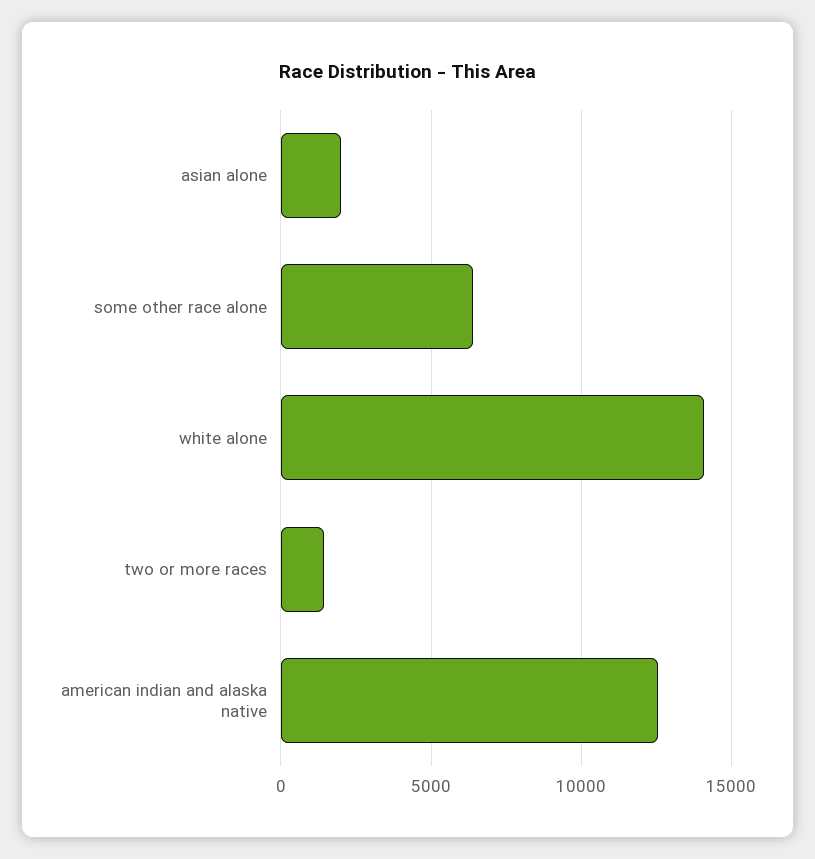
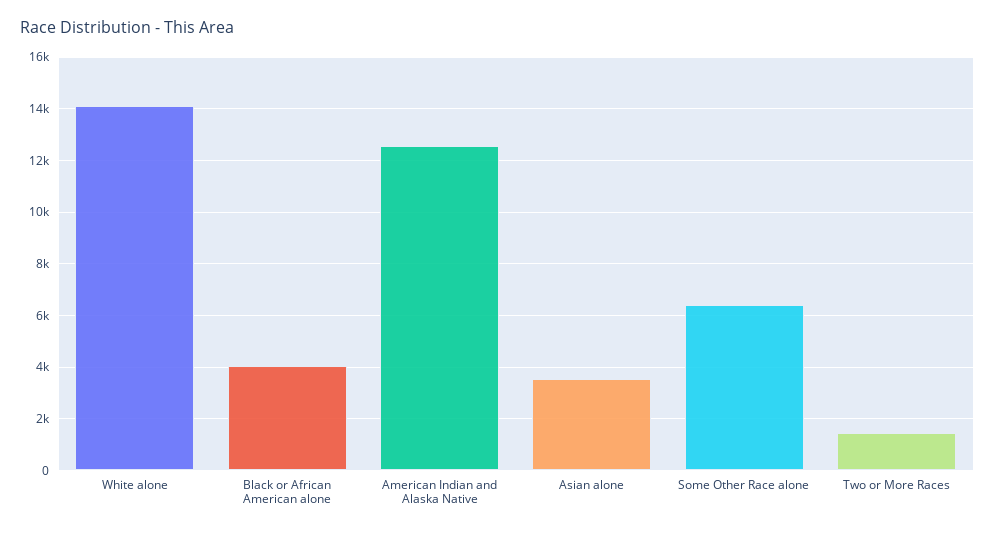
  {
-   "asian alone": 2000,
+   "asian alone": 3500,
    "some other race alone": 6500,
    "white alone": 14000,
    "two or more races": 1500,
-   "american indian and alaska native": 12500
+   "american indian and alaska native": 12500,
+   "Black or African American alone": 4000
  }

